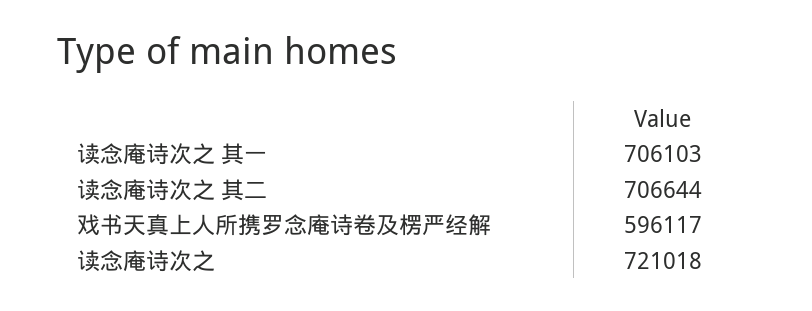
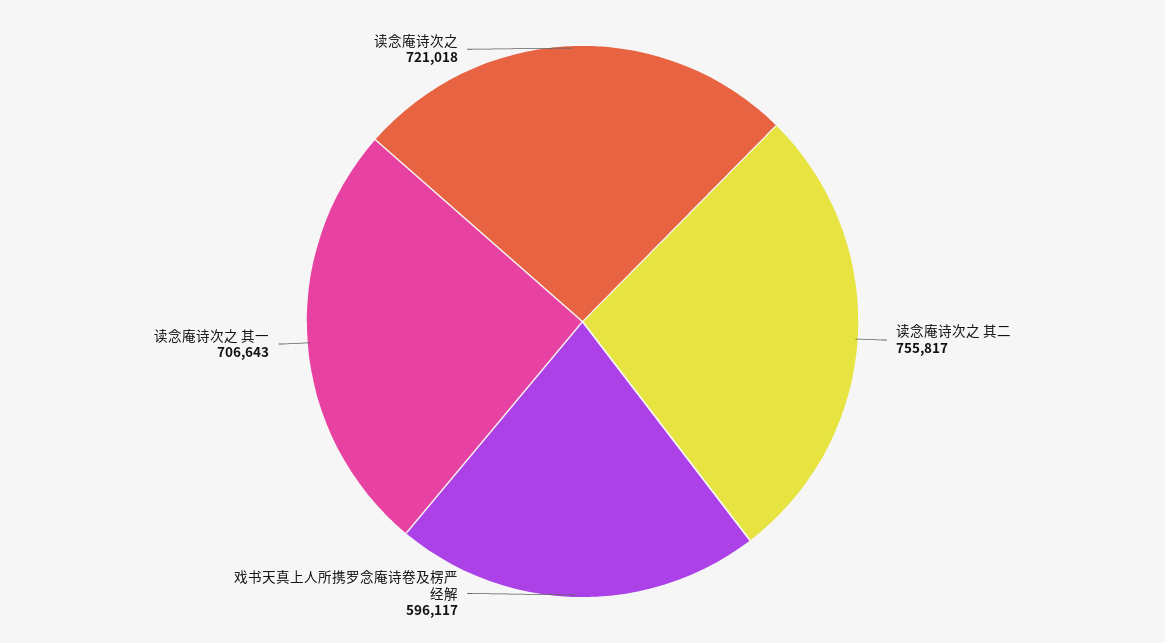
  {
-   "读念庵诗次之 其一": 706103,
+   "读念庵诗次之 其一": 706643,
-   "读念庵诗次之 其二": 706644,
+   "读念庵诗次之 其二": 755817,
    "戏书天真上人所携罗念庵诗卷及楞严经解": 596117,
    "读念庵诗次之": 721018
  }

